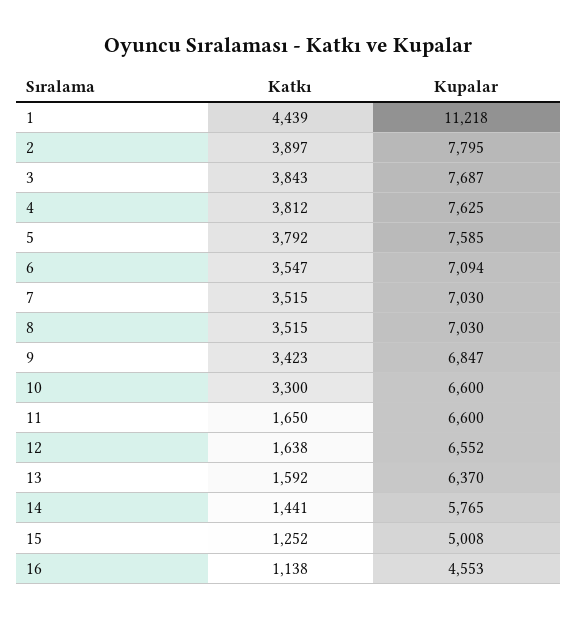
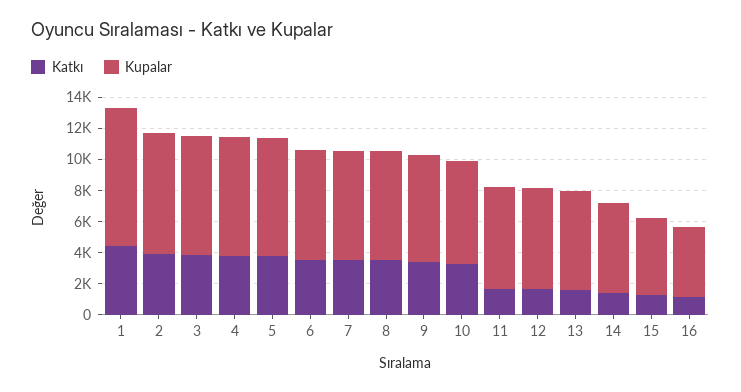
  {
    "Katkı": {
      "1": 4439,
      "2": 3897,
      "3": 3843,
      "4": 3812,
      "5": 3792,
      "6": 3547,
      "7": 3515,
      "8": 3515,
      "9": 3423,
      "10": 3300,
      "11": 1650,
      "12": 1638,
      "13": 1592,
      "14": 1441,
      "15": 1252,
      "16": 1138
    },
    "Kupalar": {
-     "1": 11218,
+     "1": 9000,
      "2": 7795,
      "3": 7687,
      "4": 7625,
      "5": 7585,
      "6": 7094,
      "7": 7030,
      "8": 7030,
      "9": 6847,
      "10": 6600,
      "11": 6600,
      "12": 6552,
      "13": 6370,
      "14": 5765,
      "15": 5008,
      "16": 4553
    }
  }

